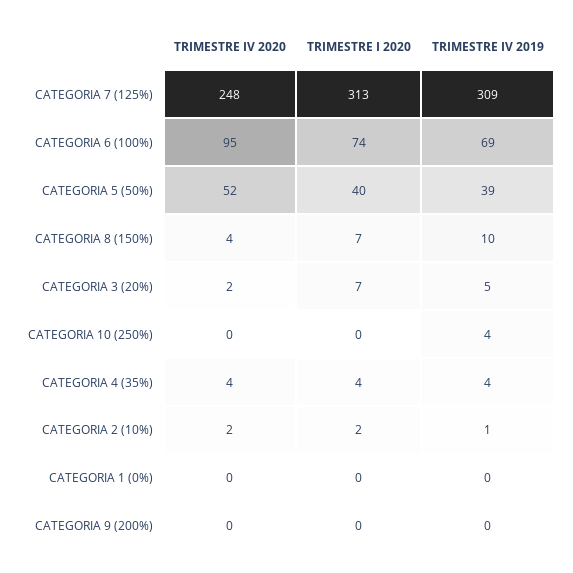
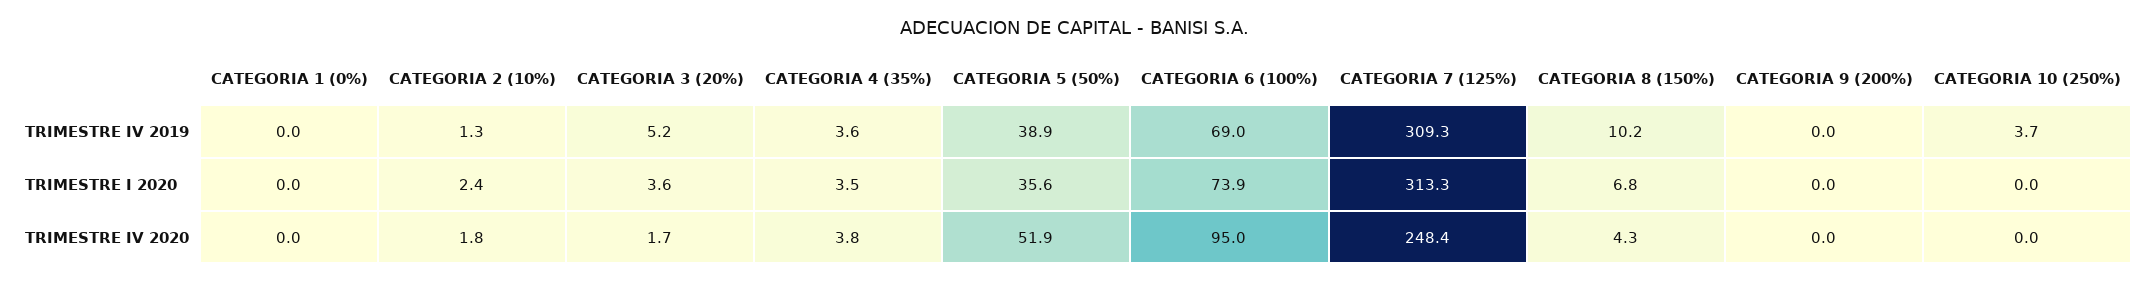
  {
    "TRIMESTRE IV 2020": {
      "CATEGORIA 7 (125%)": 248.4,
      "CATEGORIA 6 (100%)": 95,
      "CATEGORIA 5 (50%)": 51.9,
      "CATEGORIA 8 (150%)": 4.3,
      "CATEGORIA 3 (20%)": 1.7,
      "CATEGORIA 10 (250%)": 0,
      "CATEGORIA 4 (35%)": 3.8,
      "CATEGORIA 2 (10%)": 1.8,
      "CATEGORIA 1 (0%)": 0,
      "CATEGORIA 9 (200%)": 0
    },
    "TRIMESTRE I 2020": {
      "CATEGORIA 7 (125%)": 313.3,
      "CATEGORIA 6 (100%)": 73.9,
-     "CATEGORIA 5 (50%)": 40,
+     "CATEGORIA 5 (50%)": 35.6,
      "CATEGORIA 8 (150%)": 6.8,
-     "CATEGORIA 3 (20%)": 7,
+     "CATEGORIA 3 (20%)": 3.6,
      "CATEGORIA 10 (250%)": 0,
      "CATEGORIA 4 (35%)": 3.5,
      "CATEGORIA 2 (10%)": 2.4,
      "CATEGORIA 1 (0%)": 0,
      "CATEGORIA 9 (200%)": 0
    },
    "TRIMESTRE IV 2019": {
      "CATEGORIA 7 (125%)": 309.3,
      "CATEGORIA 6 (100%)": 69,
      "CATEGORIA 5 (50%)": 38.9,
      "CATEGORIA 8 (150%)": 10.2,
      "CATEGORIA 3 (20%)": 5.2,
      "CATEGORIA 10 (250%)": 3.7,
      "CATEGORIA 4 (35%)": 3.6,
      "CATEGORIA 2 (10%)": 1.3,
      "CATEGORIA 1 (0%)": 0,
      "CATEGORIA 9 (200%)": 0
    }
  }

